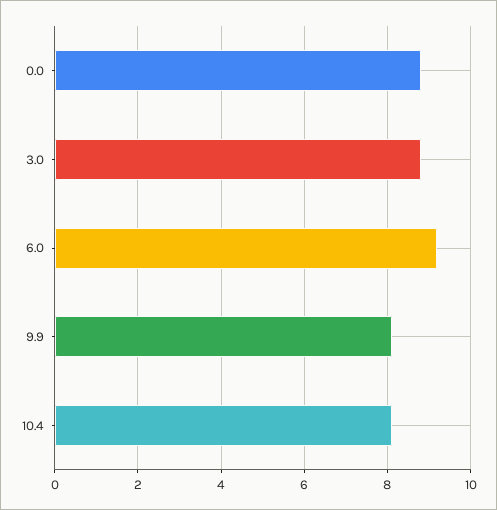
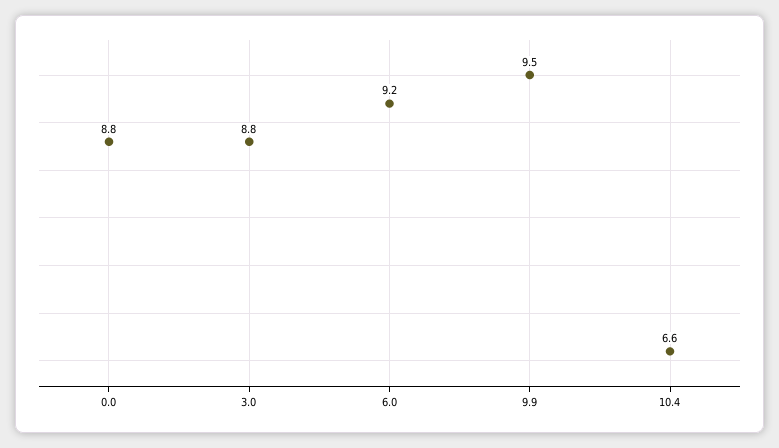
  {
    "0.0": 8.8,
    "3.0": 8.8,
    "6.0": 9.2,
-   "9.9": 8,
+   "9.9": 9.5,
-   "10.4": 8
+   "10.4": 6.6
  }

